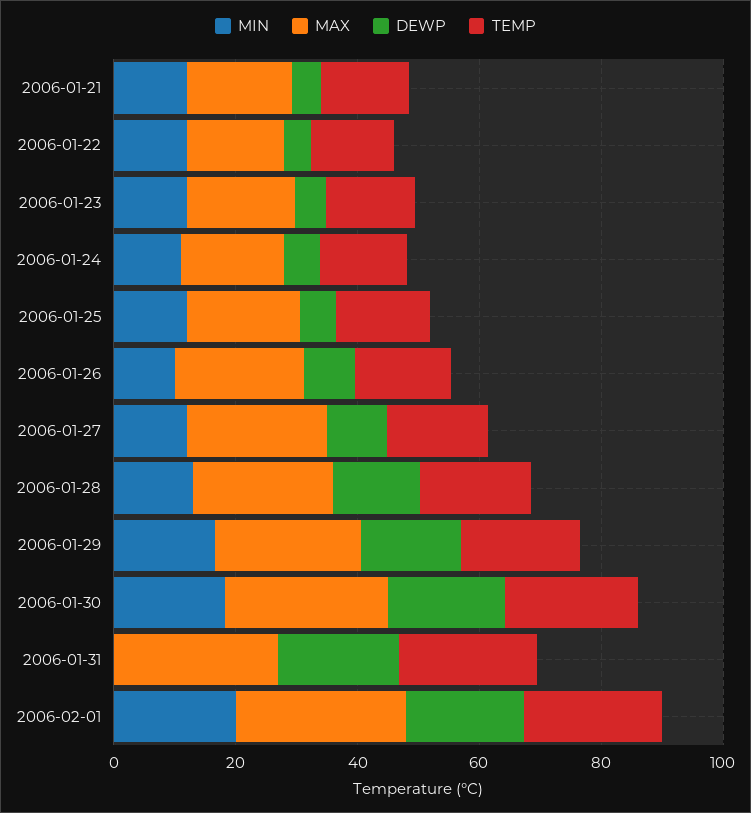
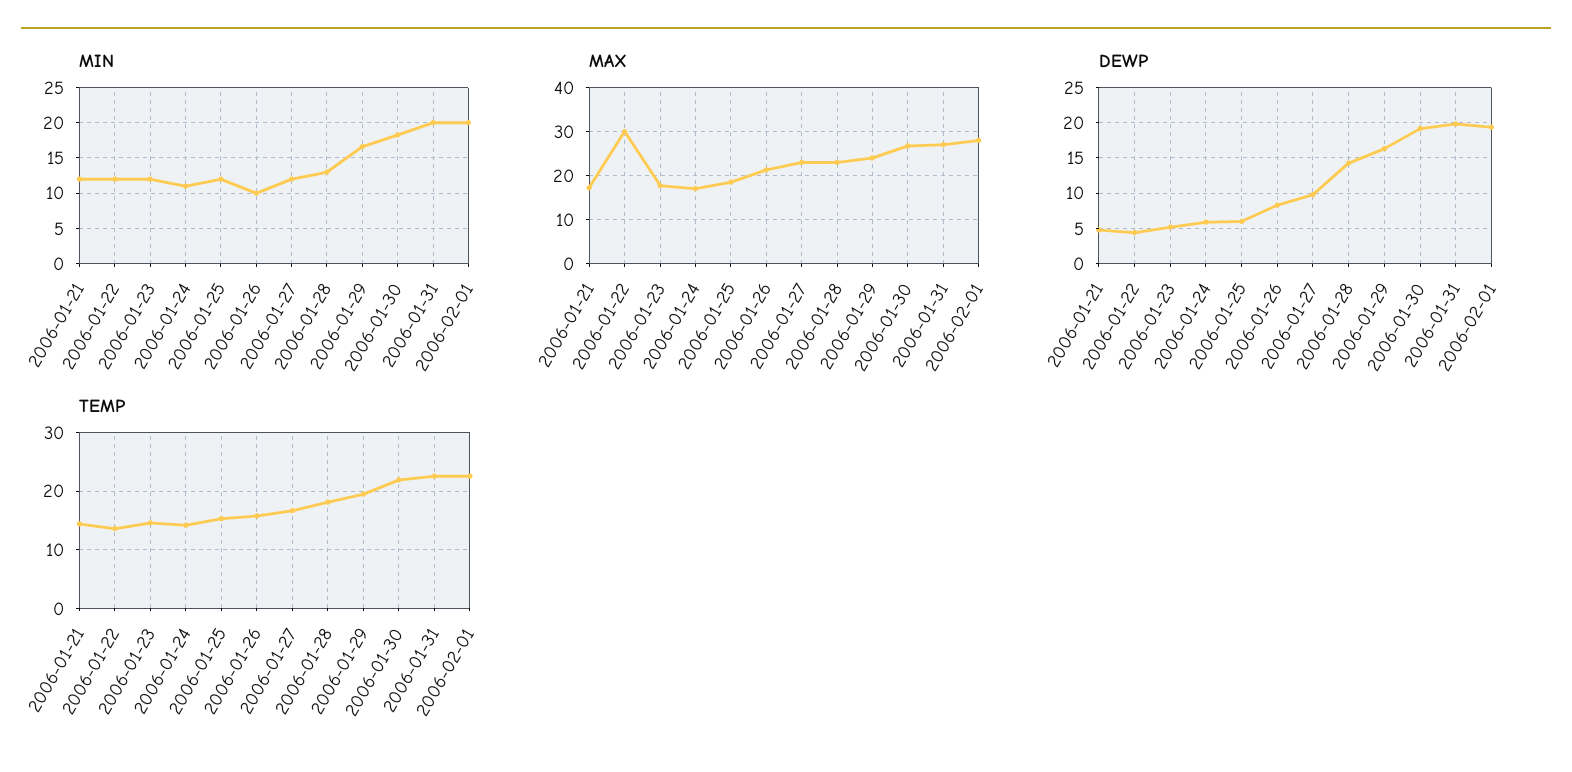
  {
    "MIN": {
      "2006-01-21": 12,
      "2006-01-22": 12,
      "2006-01-23": 12,
      "2006-01-24": 11,
      "2006-01-25": 12,
      "2006-01-26": 10,
      "2006-01-27": 12,
      "2006-01-28": 13,
      "2006-01-29": 17,
      "2006-01-30": 18,
-     "2006-01-31": 0,
+     "2006-01-31": 20,
      "2006-02-01": 20
    },
    "MAX": {
      "2006-01-21": 18,
-     "2006-01-22": 15,
+     "2006-01-22": 30,
      "2006-01-23": 18,
      "2006-01-24": 18,
      "2006-01-25": 18,
      "2006-01-26": 22,
      "2006-01-27": 24,
      "2006-01-28": 24,
      "2006-01-29": 24,
      "2006-01-30": 26,
      "2006-01-31": 28,
      "2006-02-01": 28
    },
    "DEWP": {
      "2006-01-21": 5,
      "2006-01-22": 4,
      "2006-01-23": 5,
      "2006-01-24": 6,
      "2006-01-25": 6,
      "2006-01-26": 8,
      "2006-01-27": 10,
      "2006-01-28": 14,
      "2006-01-29": 16,
      "2006-01-30": 19,
      "2006-01-31": 20,
      "2006-02-01": 19
    },
    "TEMP": {
      "2006-01-21": 14,
      "2006-01-22": 14,
      "2006-01-23": 14,
      "2006-01-24": 14,
      "2006-01-25": 16,
      "2006-01-26": 16,
      "2006-01-27": 16,
      "2006-01-28": 18,
      "2006-01-29": 20,
      "2006-01-30": 22,
      "2006-01-31": 22,
      "2006-02-01": 22
    }
  }

